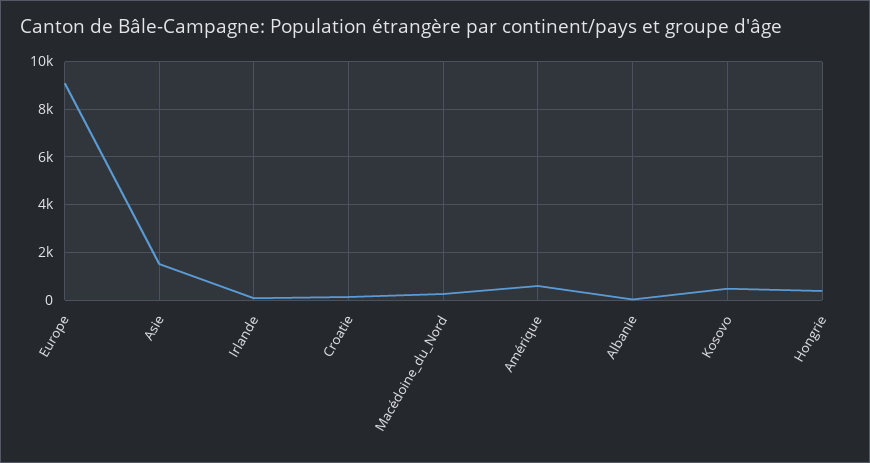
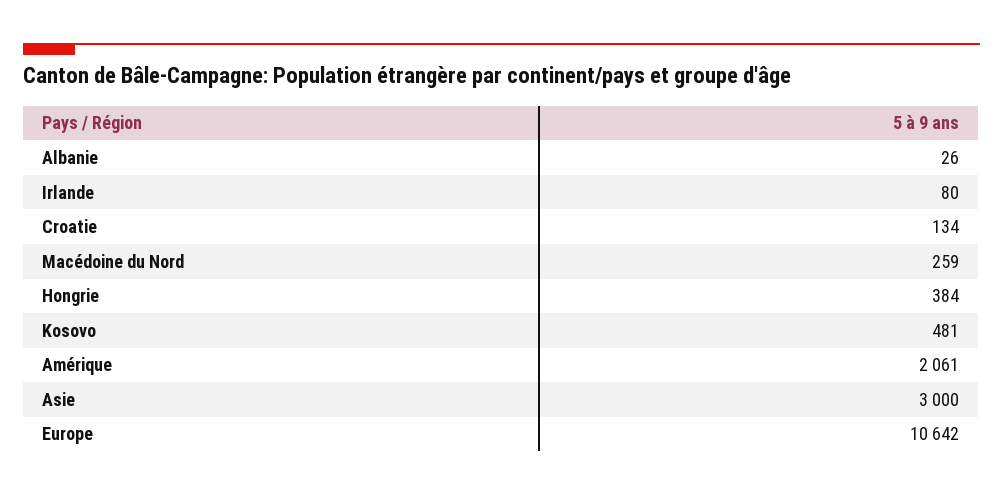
  {
-   "Europe": 9000,
+   "Europe": 10642,
-   "Asie": 1500,
+   "Asie": 3000,
    "Irlande": 80,
    "Croatie": 134,
    "Macédoine_du_Nord": 259,
-   "Amérique": 500,
+   "Amérique": 2061,
    "Albanie": 26,
    "Kosovo": 481,
    "Hongrie": 384
  }

